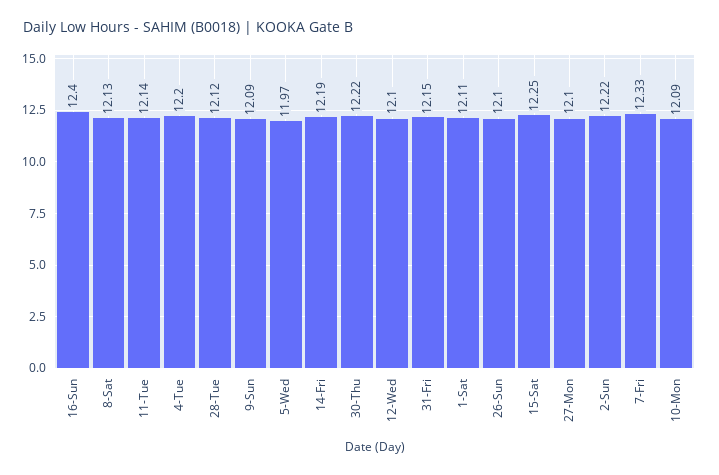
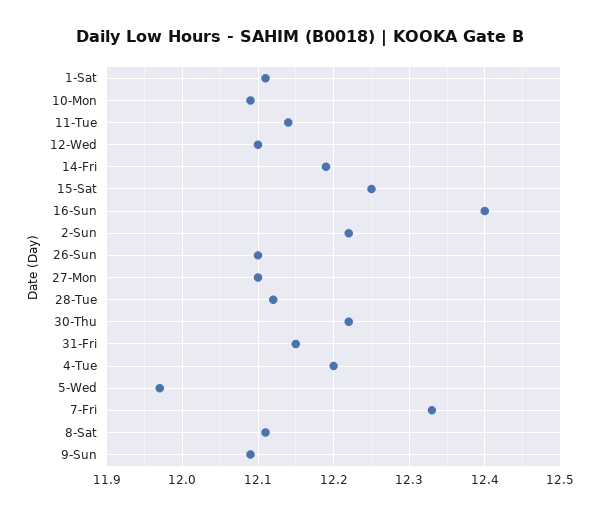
  {
    "16-Sun": 12.4,
-   "8-Sat": 12.13,
+   "8-Sat": 12.11,
    "11-Tue": 12.14,
    "4-Tue": 12.2,
    "28-Tue": 12.12,
    "9-Sun": 12.09,
    "5-Wed": 11.97,
    "14-Fri": 12.19,
    "30-Thu": 12.22,
    "12-Wed": 12.1,
    "31-Fri": 12.15,
    "1-Sat": 12.11,
    "26-Sun": 12.1,
    "15-Sat": 12.25,
    "27-Mon": 12.1,
    "2-Sun": 12.22,
    "7-Fri": 12.33,
    "10-Mon": 12.09
  }

